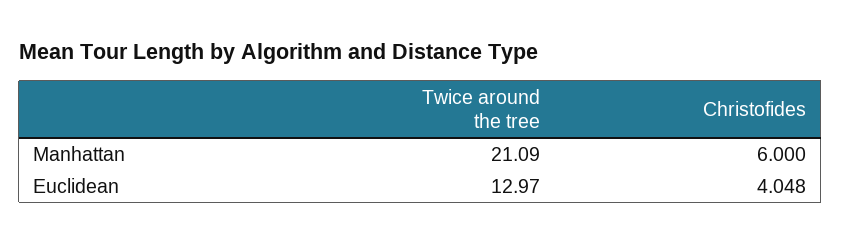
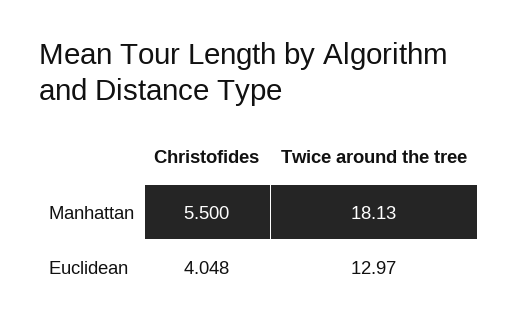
  {
    "Twice around the tree": {
-     "Manhattan": 21.09,
+     "Manhattan": 18.13,
      "Euclidean": 12.97
    },
    "Christofides": {
-     "Manhattan": 6,
+     "Manhattan": 5.5,
      "Euclidean": 4.048
    }
  }

